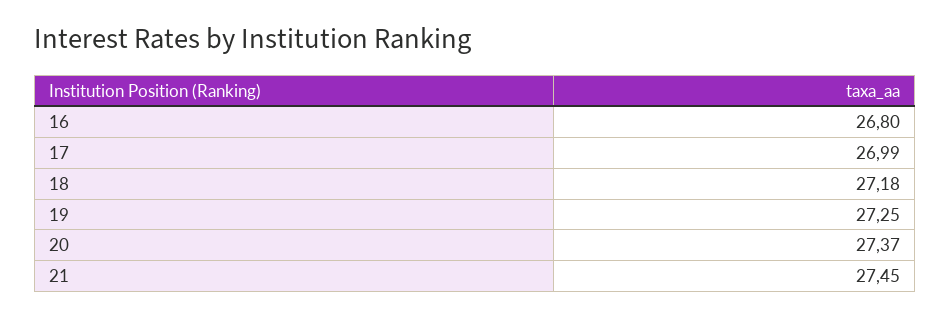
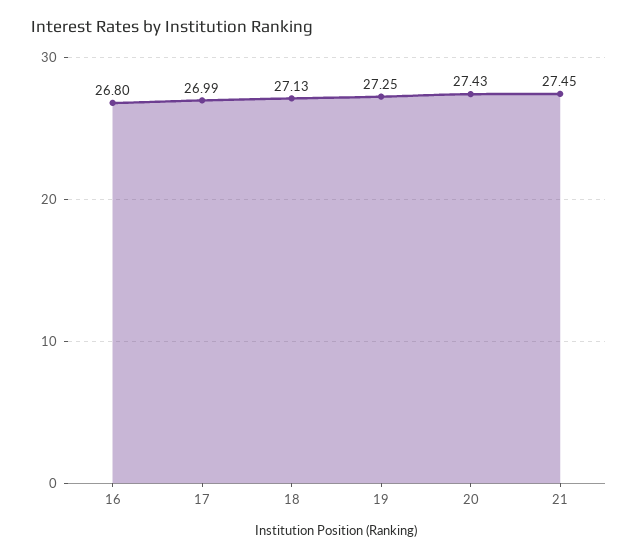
  {
    "16": 26.8,
    "17": 26.99,
-   "18": 27.18,
+   "18": 27.13,
    "19": 27.25,
-   "20": 27.37,
+   "20": 27.43,
    "21": 27.45
  }

